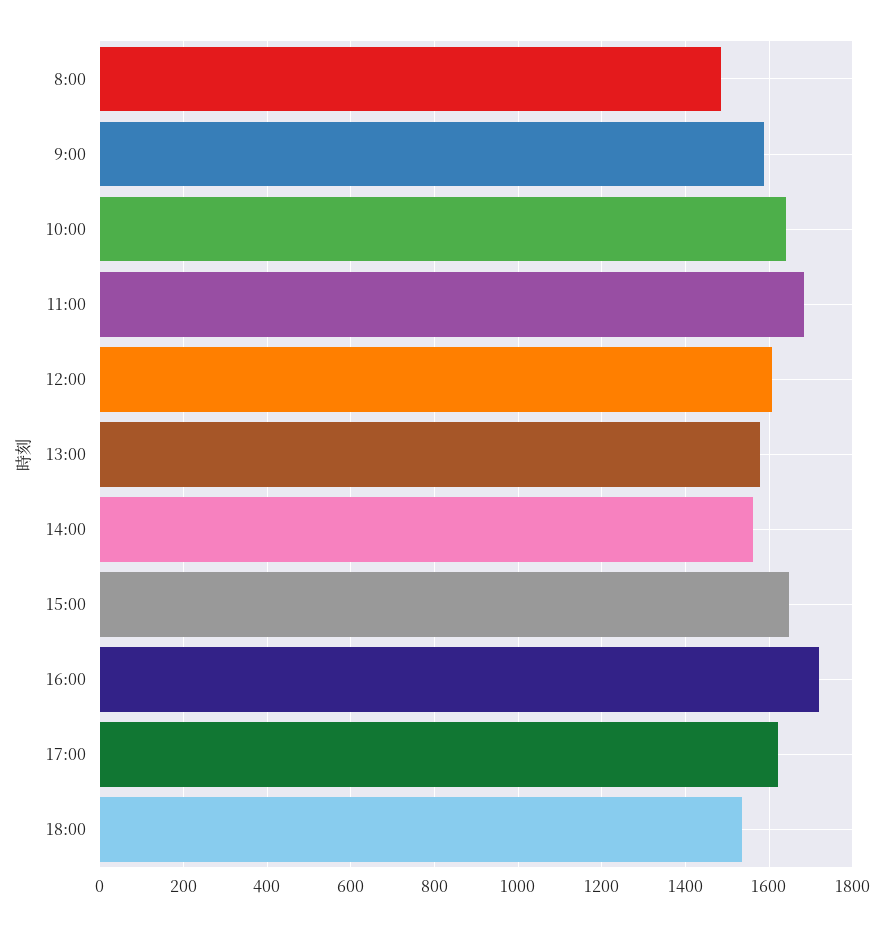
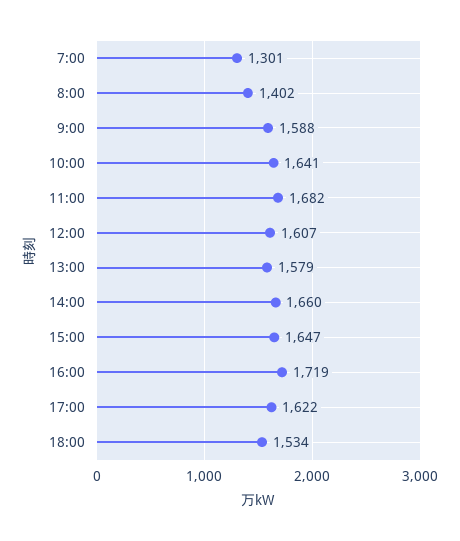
  {
-   "8:00": 1480,
+   "8:00": 1402,
    "9:00": 1588,
    "10:00": 1641,
    "11:00": 1682,
    "12:00": 1607,
    "13:00": 1579,
-   "14:00": 1560,
+   "14:00": 1660,
    "15:00": 1647,
    "16:00": 1719,
    "17:00": 1622,
-   "18:00": 1534
+   "18:00": 1534,
+   "7:00": 1301
  }

